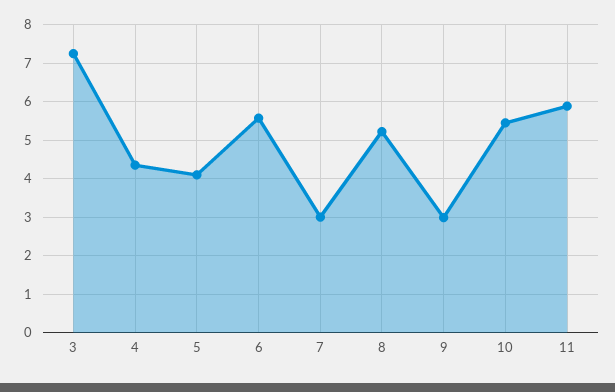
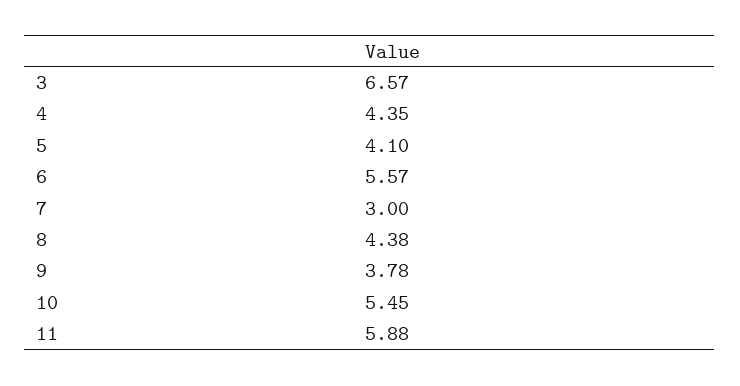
  {
-   "3": 7.2,
+   "3": 6.57,
    "4": 4.35,
    "5": 4.1,
    "6": 5.57,
    "7": 3,
-   "8": 5.2,
+   "8": 4.38,
-   "9": 3,
+   "9": 3.78,
    "10": 5.45,
    "11": 5.88
  }

